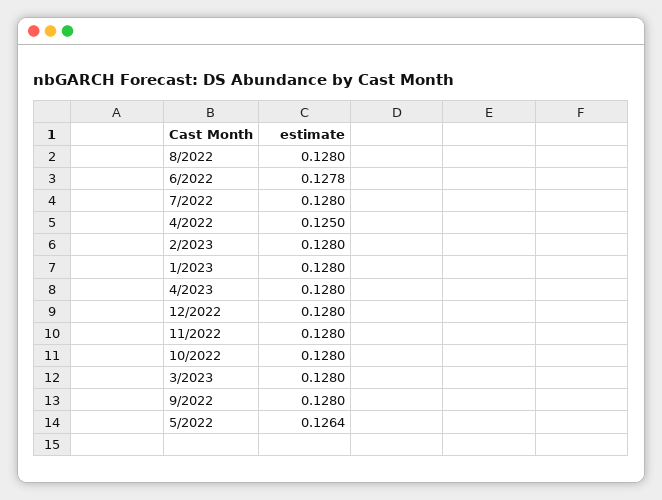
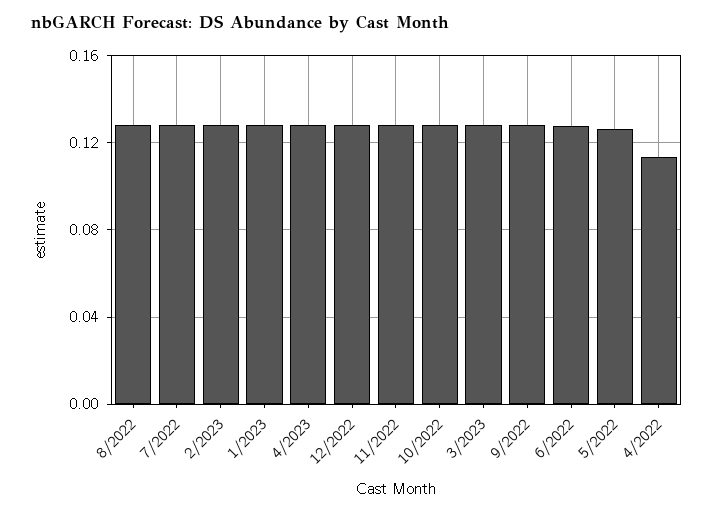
  {
    "8/2022": 0.128,
    "6/2022": 0.1278,
    "7/2022": 0.128,
-   "4/2022": 0.125,
+   "4/2022": 0.115,
    "2/2023": 0.128,
    "1/2023": 0.128,
    "4/2023": 0.128,
    "12/2022": 0.128,
    "11/2022": 0.128,
    "10/2022": 0.128,
    "3/2023": 0.128,
    "9/2022": 0.128,
    "5/2022": 0.1264
  }

